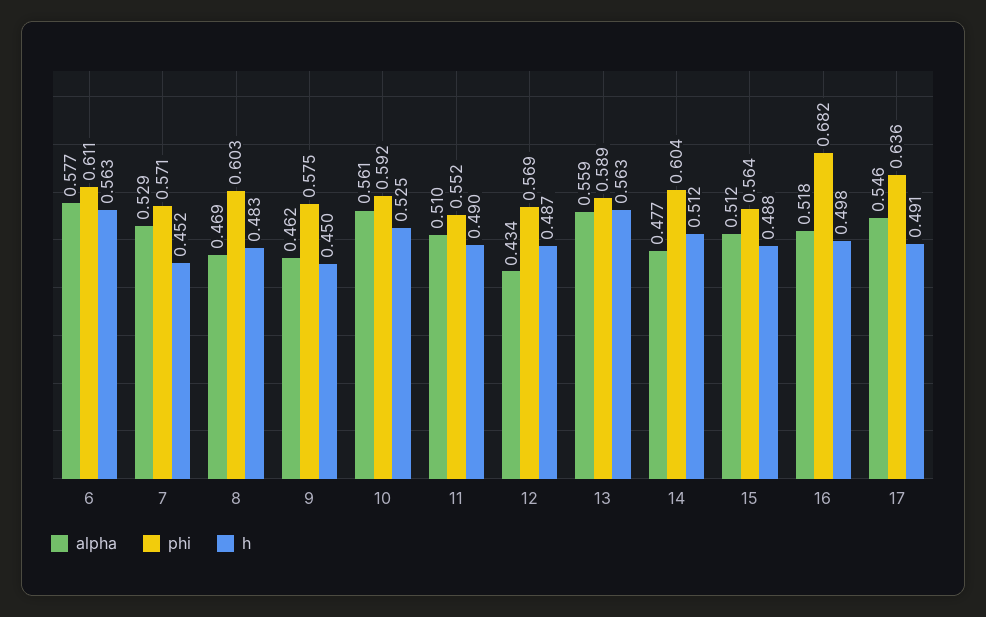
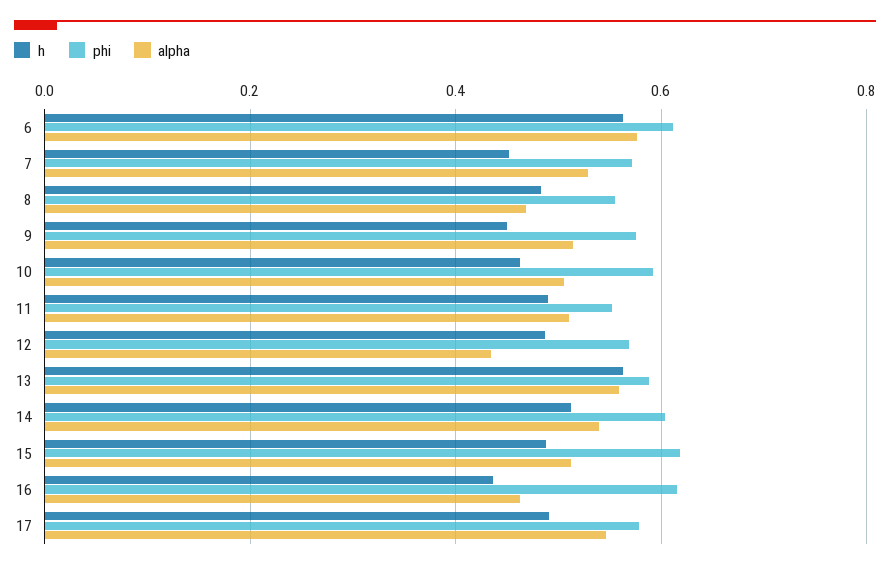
  {
    "alpha": {
      "6": 0.577,
      "7": 0.529,
      "8": 0.469,
-     "9": 0.462,
+     "9": 0.52,
-     "10": 0.561,
+     "10": 0.5,
      "11": 0.51,
      "12": 0.434,
      "13": 0.559,
-     "14": 0.477,
+     "14": 0.54,
      "15": 0.512,
-     "16": 0.518,
+     "16": 0.46,
      "17": 0.546
    },
    "phi": {
      "6": 0.611,
      "7": 0.571,
-     "8": 0.603,
+     "8": 0.56,
      "9": 0.575,
      "10": 0.592,
      "11": 0.552,
      "12": 0.569,
      "13": 0.589,
      "14": 0.604,
-     "15": 0.564,
+     "15": 0.62,
-     "16": 0.682,
+     "16": 0.62,
-     "17": 0.636
+     "17": 0.58
    },
    "h": {
      "6": 0.563,
      "7": 0.452,
      "8": 0.483,
      "9": 0.45,
-     "10": 0.525,
+     "10": 0.46,
      "11": 0.49,
      "12": 0.487,
      "13": 0.563,
      "14": 0.512,
      "15": 0.488,
-     "16": 0.498,
+     "16": 0.44,
      "17": 0.491
    }
  }

